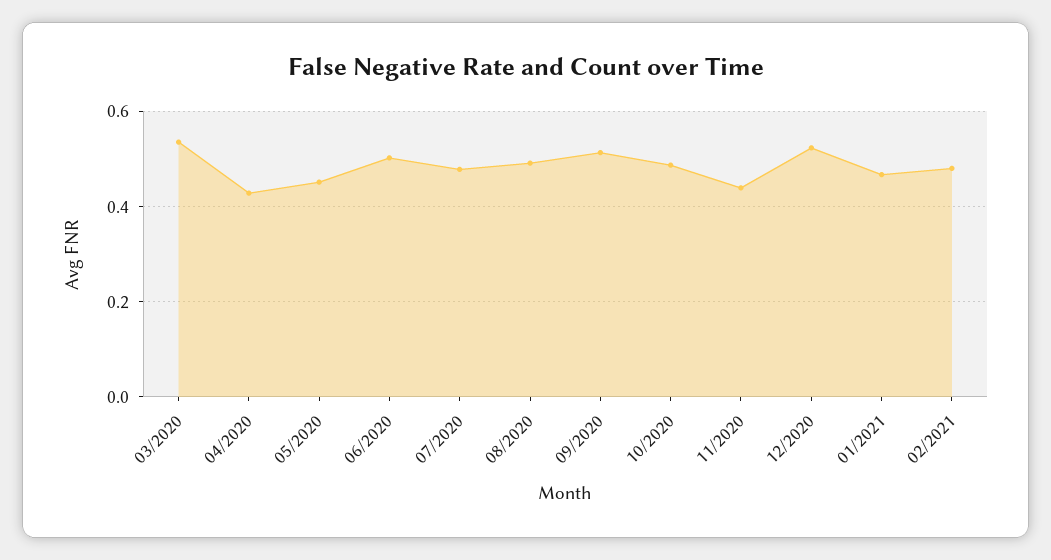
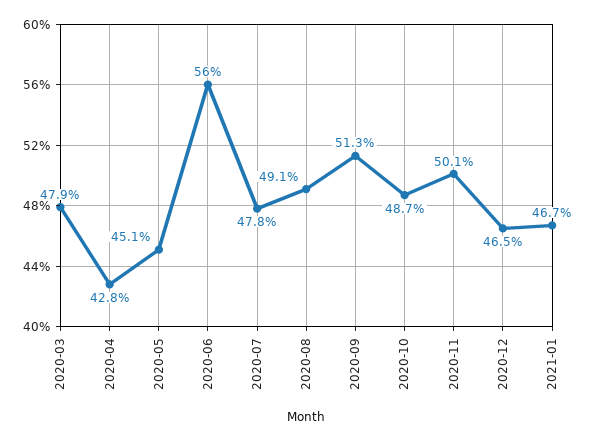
  {
-   "03/2020": 0.54,
+   "03/2020": 0.479,
    "04/2020": 0.428,
    "05/2020": 0.451,
-   "06/2020": 0.5,
+   "06/2020": 0.56,
    "07/2020": 0.478,
    "08/2020": 0.491,
    "09/2020": 0.513,
    "10/2020": 0.487,
-   "11/2020": 0.44,
+   "11/2020": 0.501,
-   "12/2020": 0.52,
+   "12/2020": 0.465,
-   "01/2021": 0.467,
+   "01/2021": 0.467
-   "02/2021": 0.48
  }

